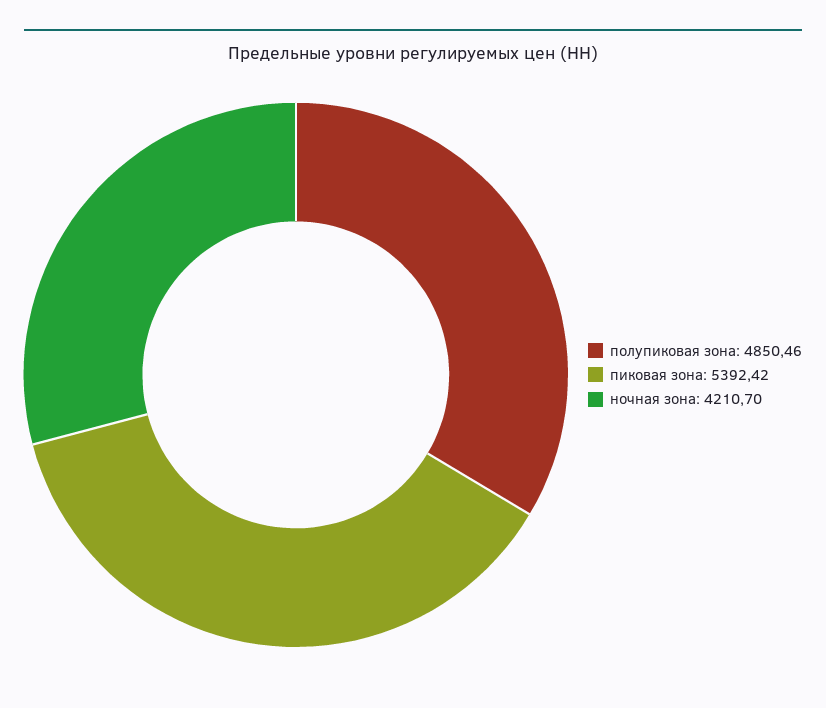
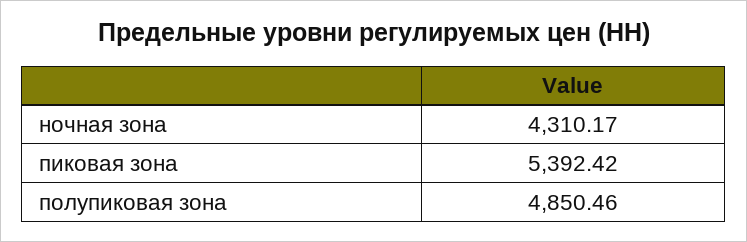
  {
    "полупиковая зона": 4850.46,
    "пиковая зона": 5392.42,
-   "ночная зона": 4210.7
+   "ночная зона": 4310.17
  }

